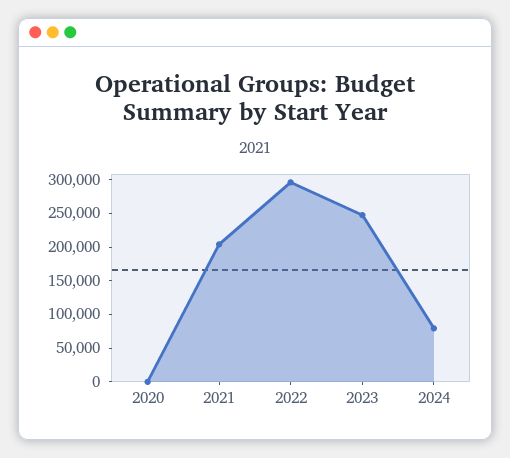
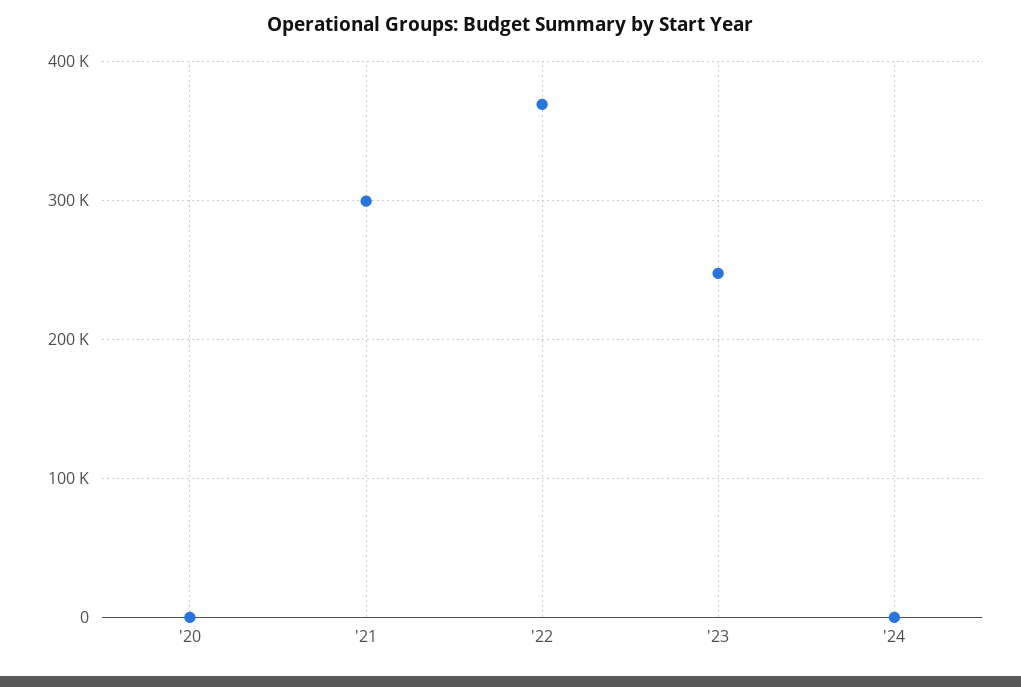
  {
    "2020": 0,
-   "2021": 200000,
+   "2021": 300000,
-   "2022": 300000,
+   "2022": 370000,
    "2023": 250000,
-   "2024": 75000
+   "2024": 0
  }

